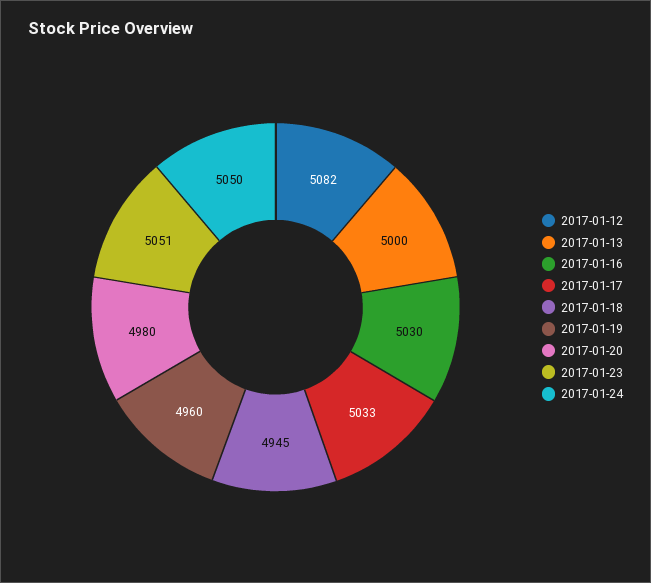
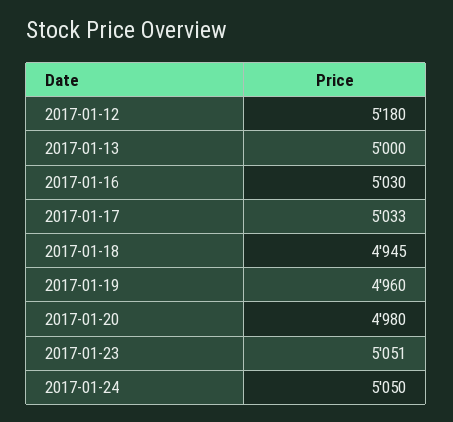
  {
-   "2017-01-12": 5082,
+   "2017-01-12": 5180,
    "2017-01-13": 5000,
    "2017-01-16": 5030,
    "2017-01-17": 5033,
    "2017-01-18": 4945,
    "2017-01-19": 4960,
    "2017-01-20": 4980,
    "2017-01-23": 5051,
    "2017-01-24": 5050
  }

